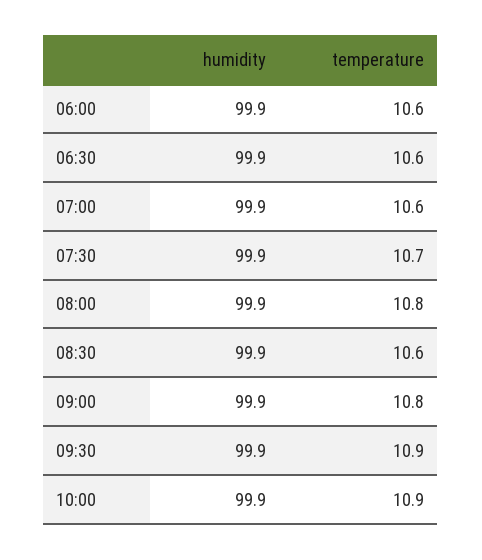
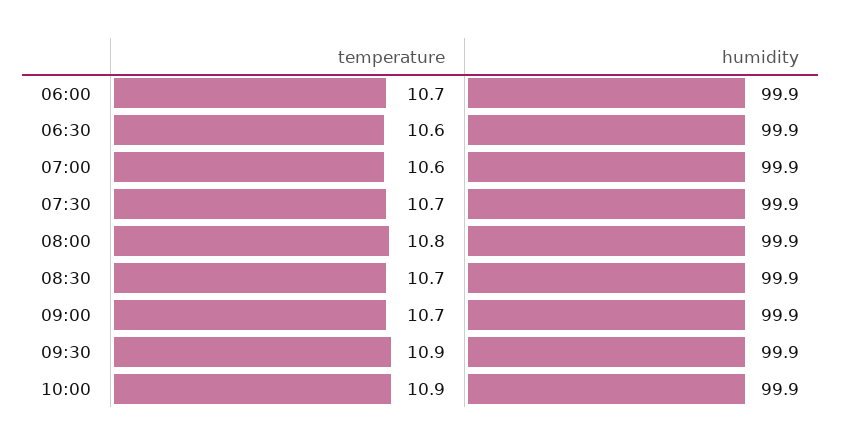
  {
    "humidity": {
      "06:00": 99.9,
      "06:30": 99.9,
      "07:00": 99.9,
      "07:30": 99.9,
      "08:00": 99.9,
      "08:30": 99.9,
      "09:00": 99.9,
      "09:30": 99.9,
      "10:00": 99.9
    },
    "temperature": {
-     "06:00": 10.6,
+     "06:00": 10.7,
      "06:30": 10.6,
      "07:00": 10.6,
      "07:30": 10.7,
      "08:00": 10.8,
-     "08:30": 10.6,
+     "08:30": 10.7,
-     "09:00": 10.8,
+     "09:00": 10.7,
      "09:30": 10.9,
      "10:00": 10.9
    }
  }

